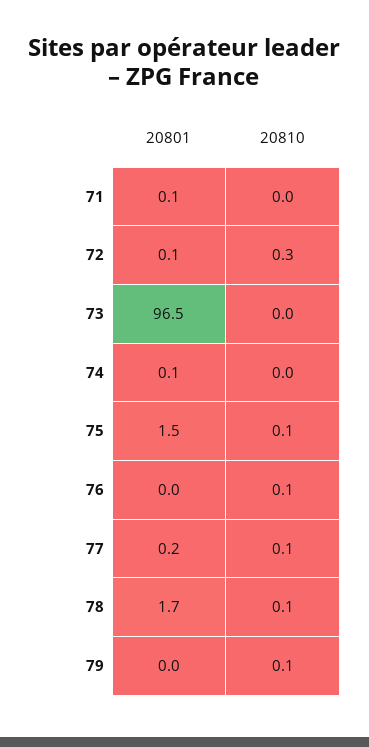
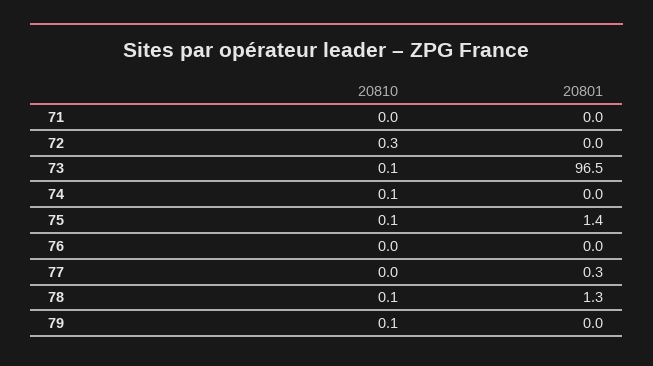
  {
    "20801": {
-     "71": 0.1,
+     "71": 0,
-     "72": 0.1,
+     "72": 0,
      "73": 96.5,
-     "74": 0.1,
+     "74": 0,
-     "75": 1.5,
+     "75": 1.4,
      "76": 0,
-     "77": 0.2,
+     "77": 0.3,
-     "78": 1.7,
+     "78": 1.3,
      "79": 0
    },
    "20810": {
      "71": 0,
      "72": 0.3,
-     "73": 0,
+     "73": 0.1,
-     "74": 0,
+     "74": 0.1,
      "75": 0.1,
-     "76": 0.1,
+     "76": 0,
-     "77": 0.1,
+     "77": 0,
      "78": 0.1,
      "79": 0.1
    }
  }

